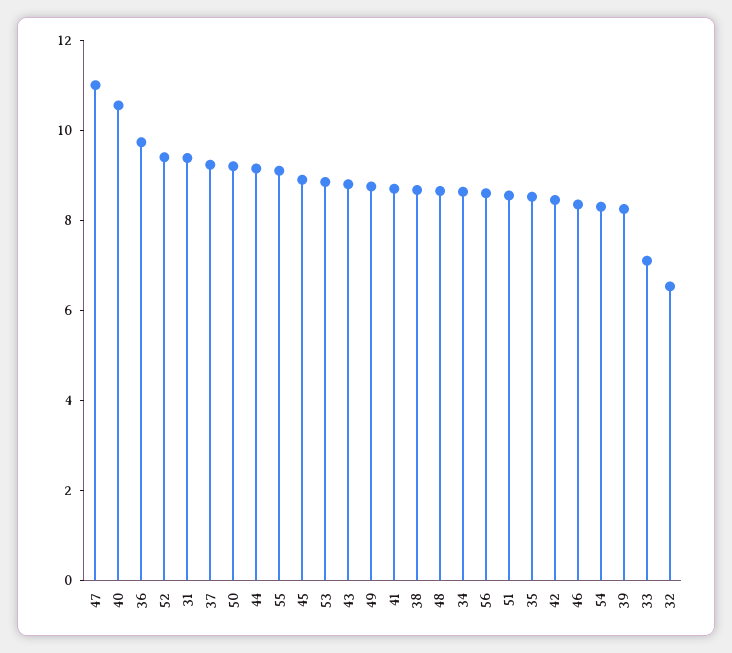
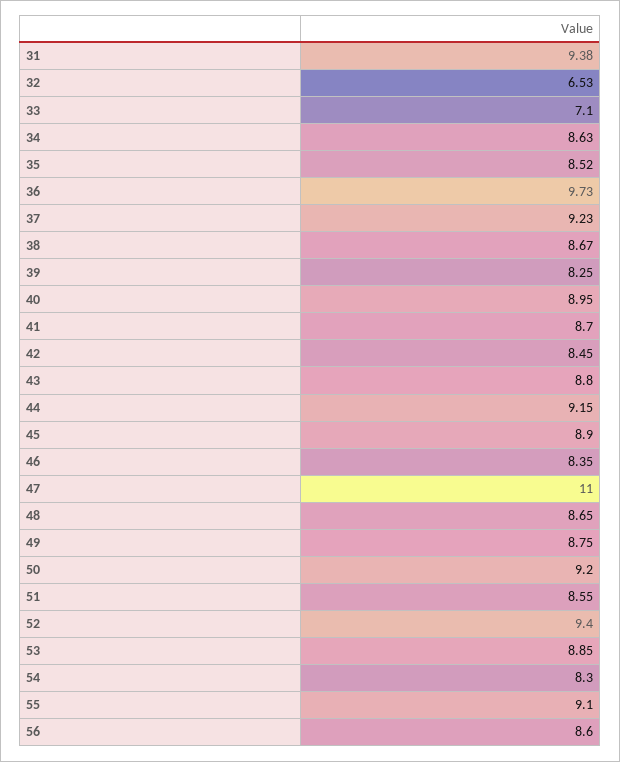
  {
    "47": 11,
-   "40": 10.5,
+   "40": 8.95,
    "36": 9.73,
    "52": 9.4,
    "31": 9.38,
    "37": 9.23,
    "50": 9.2,
    "44": 9.15,
    "55": 9.1,
    "45": 8.9,
    "53": 8.85,
    "43": 8.8,
    "49": 8.75,
    "41": 8.7,
    "38": 8.67,
    "48": 8.65,
    "34": 8.63,
    "56": 8.6,
    "51": 8.55,
    "35": 8.52,
    "42": 8.45,
    "46": 8.35,
    "54": 8.3,
    "39": 8.25,
    "33": 7.1,
    "32": 6.53
  }

